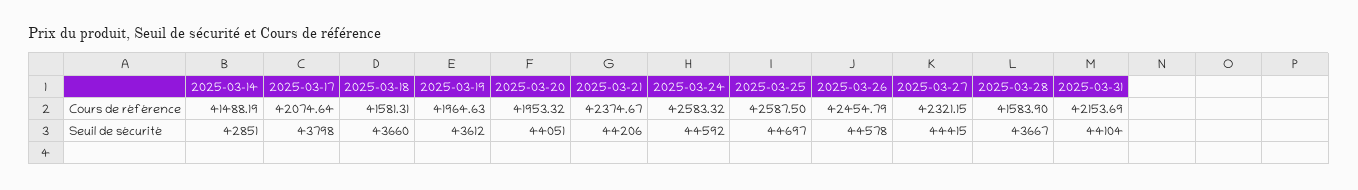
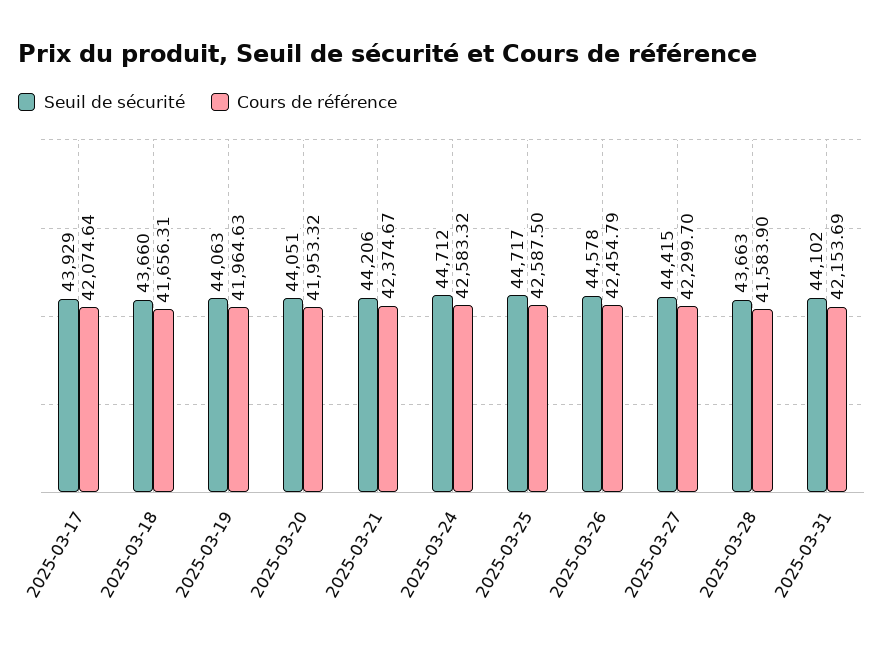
  {
    "Cours de référence": {
-     "2025-03-14": 41488.19,
      "2025-03-17": 42074.64,
-     "2025-03-18": 41581.31,
+     "2025-03-18": 41656.31,
      "2025-03-19": 41964.63,
      "2025-03-20": 41953.32,
      "2025-03-21": 42374.67,
      "2025-03-24": 42583.32,
      "2025-03-25": 42587.5,
      "2025-03-26": 42454.79,
-     "2025-03-27": 42321.15,
+     "2025-03-27": 42299.7,
      "2025-03-28": 41583.9,
      "2025-03-31": 42153.69
    },
    "Seuil de sécurité": {
-     "2025-03-14": 42851,
-     "2025-03-17": 43798,
+     "2025-03-17": 43929,
      "2025-03-18": 43660,
-     "2025-03-19": 43612,
+     "2025-03-19": 44063,
      "2025-03-20": 44051,
      "2025-03-21": 44206,
-     "2025-03-24": 44592,
+     "2025-03-24": 44712,
-     "2025-03-25": 44697,
+     "2025-03-25": 44717,
      "2025-03-26": 44578,
      "2025-03-27": 44415,
-     "2025-03-28": 43667,
+     "2025-03-28": 43663,
-     "2025-03-31": 44104
+     "2025-03-31": 44102
    }
  }

